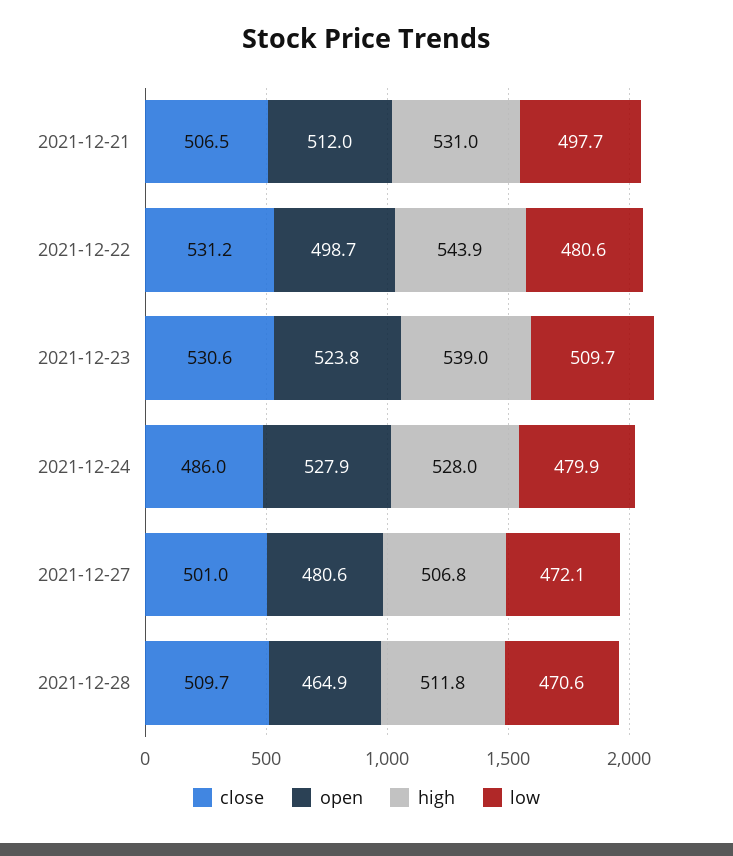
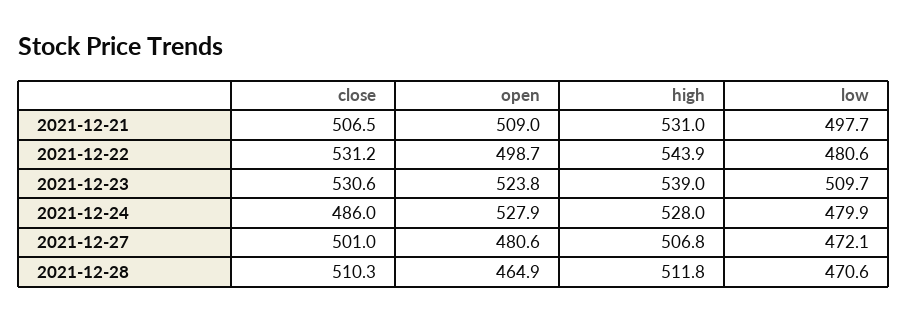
  {
    "close": {
      "2021-12-21": 506.5,
      "2021-12-22": 531.2,
      "2021-12-23": 530.6,
      "2021-12-24": 486,
      "2021-12-27": 501,
-     "2021-12-28": 509.7
+     "2021-12-28": 510.3
    },
    "open": {
-     "2021-12-21": 512,
+     "2021-12-21": 509,
      "2021-12-22": 498.7,
      "2021-12-23": 523.8,
      "2021-12-24": 527.9,
      "2021-12-27": 480.6,
      "2021-12-28": 464.9
    },
    "high": {
      "2021-12-21": 531,
      "2021-12-22": 543.9,
      "2021-12-23": 539,
      "2021-12-24": 528,
      "2021-12-27": 506.8,
      "2021-12-28": 511.8
    },
    "low": {
      "2021-12-21": 497.7,
      "2021-12-22": 480.6,
      "2021-12-23": 509.7,
      "2021-12-24": 479.9,
      "2021-12-27": 472.1,
      "2021-12-28": 470.6
    }
  }

